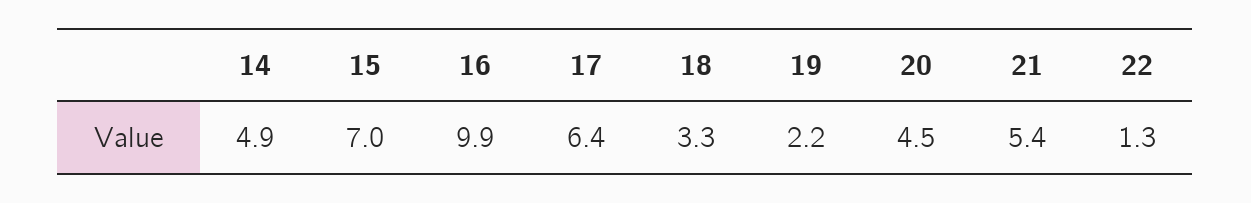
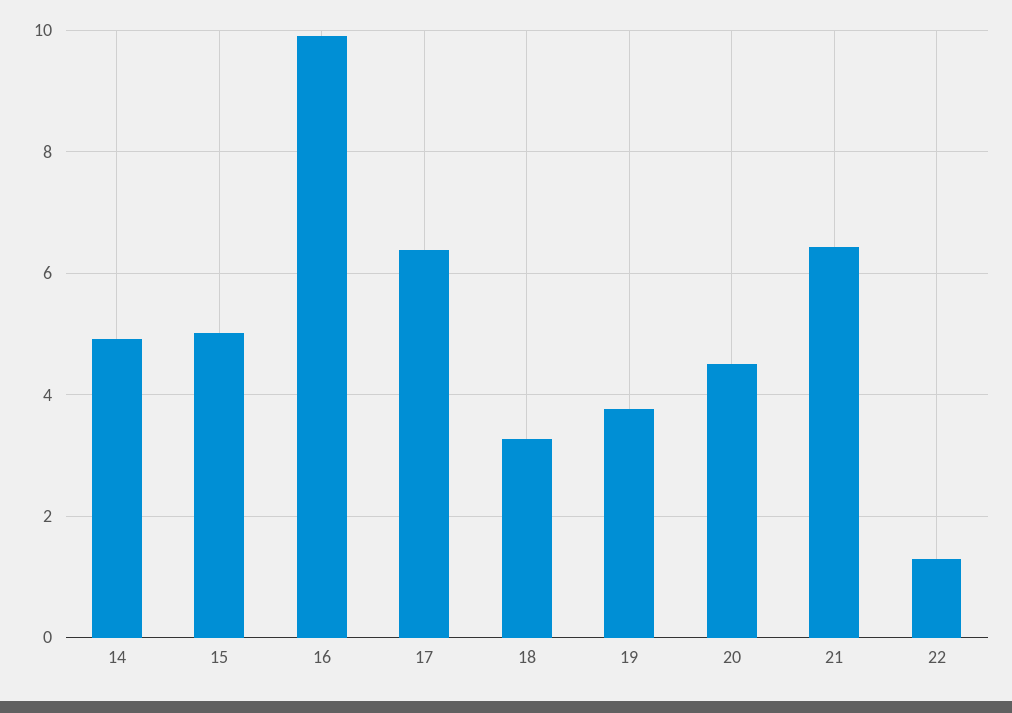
  {
    "14": 4.9,
-   "15": 7,
+   "15": 5,
    "16": 9.9,
    "17": 6.4,
    "18": 3.3,
-   "19": 2.2,
+   "19": 3.8,
    "20": 4.5,
-   "21": 5.4,
+   "21": 6.4,
    "22": 1.3
  }

